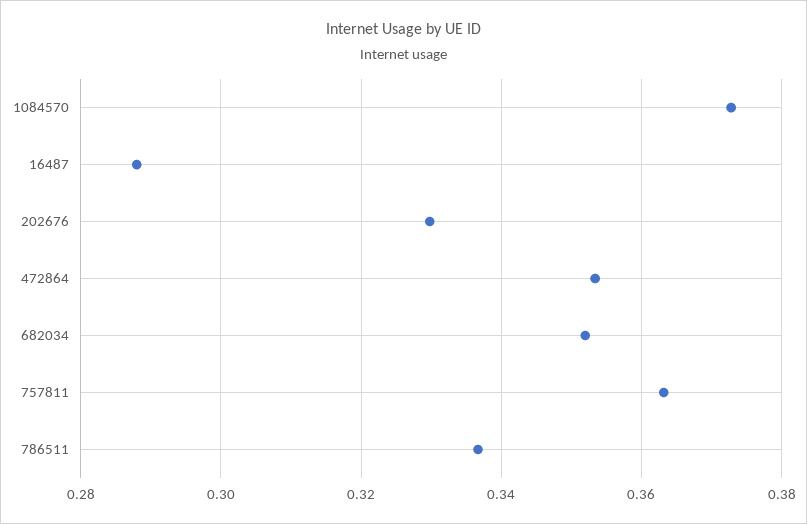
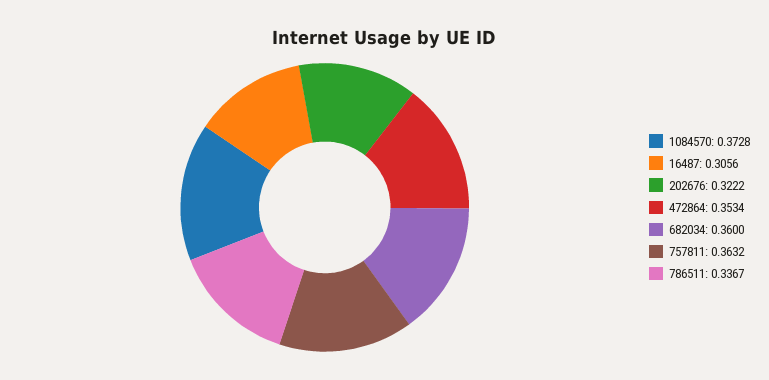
  {
    "1084570": 0.3728,
-   "16487": 0.288,
+   "16487": 0.3056,
-   "202676": 0.33,
+   "202676": 0.3222,
    "472864": 0.3534,
-   "682034": 0.352,
+   "682034": 0.36,
    "757811": 0.3632,
    "786511": 0.3367
  }

